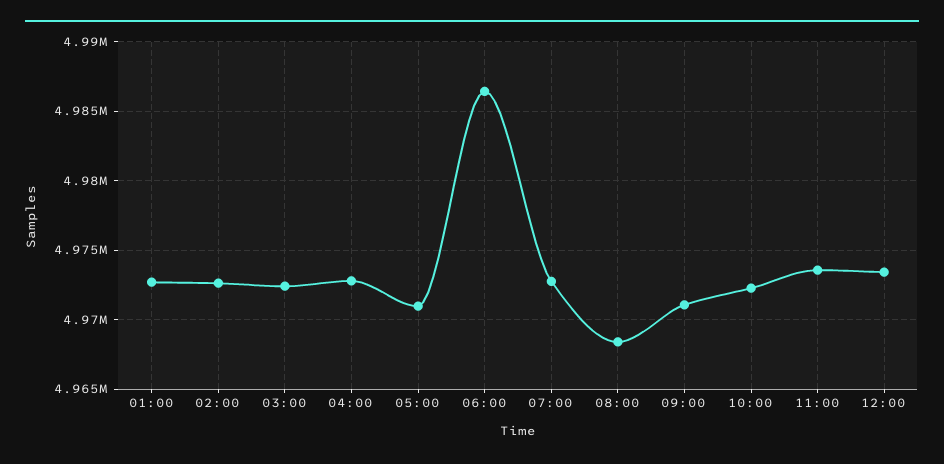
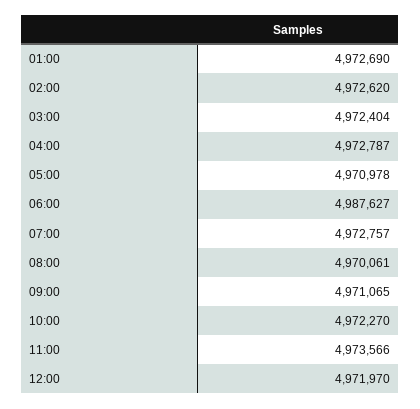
  {
    "01:00": 4972690,
    "02:00": 4972620,
    "03:00": 4972404,
    "04:00": 4972787,
    "05:00": 4970978,
-   "06:00": 4986500,
+   "06:00": 4987627,
    "07:00": 4972757,
-   "08:00": 4968500,
+   "08:00": 4970061,
    "09:00": 4971065,
    "10:00": 4972270,
    "11:00": 4973566,
-   "12:00": 4973500
+   "12:00": 4971970
  }

